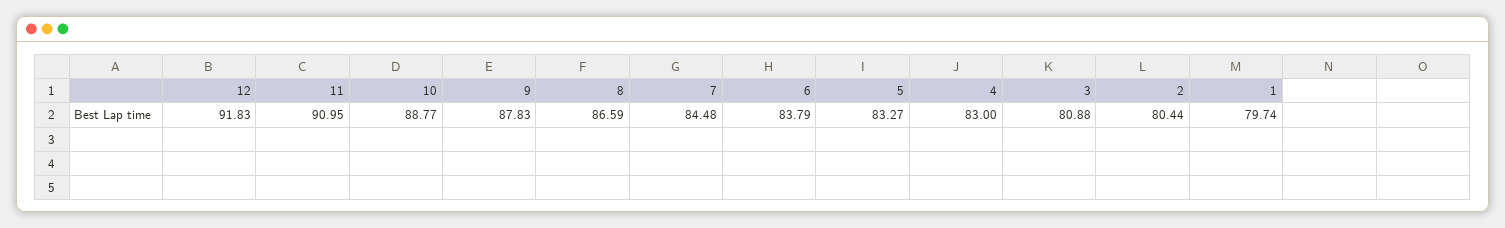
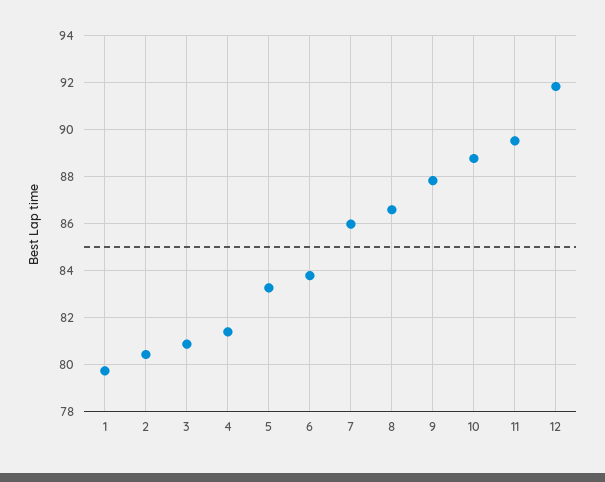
  {
    "12": 91.83,
-   "11": 90.95,
+   "11": 89.5,
    "10": 88.77,
    "9": 87.83,
    "8": 86.59,
-   "7": 84.48,
+   "7": 86,
    "6": 83.79,
    "5": 83.27,
-   "4": 83,
+   "4": 81.5,
    "3": 80.88,
    "2": 80.44,
    "1": 79.74
  }

